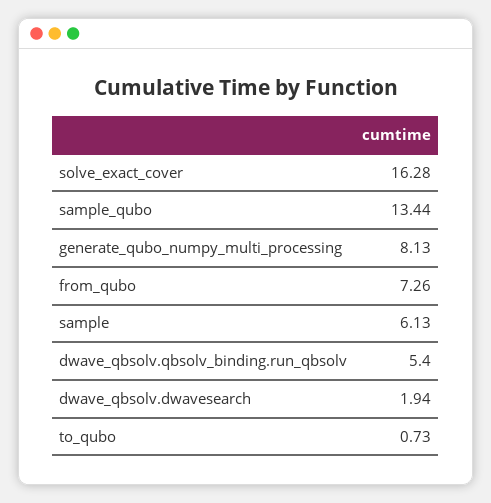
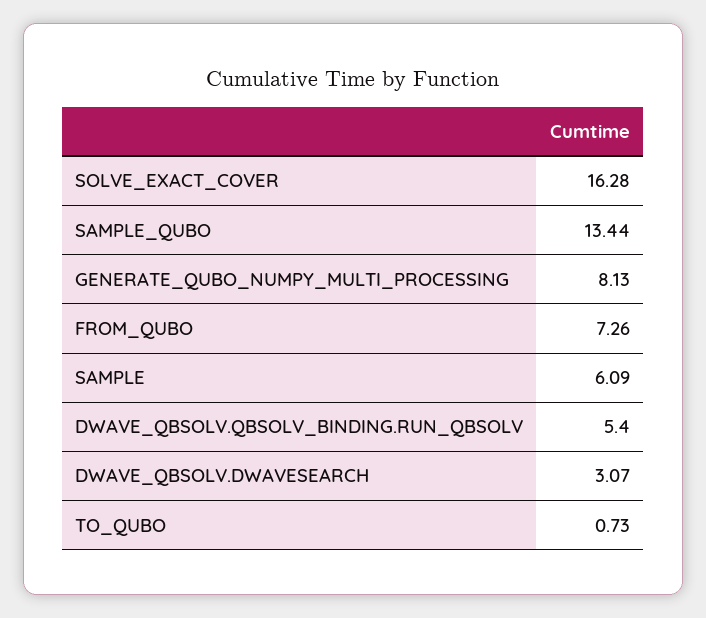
  {
    "solve_exact_cover": 16.28,
    "sample_qubo": 13.44,
    "generate_qubo_numpy_multi_processing": 8.13,
    "from_qubo": 7.26,
-   "sample": 6.13,
+   "sample": 6.09,
    "dwave_qbsolv.qbsolv_binding.run_qbsolv": 5.4,
-   "dwave_qbsolv.dwavesearch": 1.94,
+   "dwave_qbsolv.dwavesearch": 3.07,
    "to_qubo": 0.73
  }

